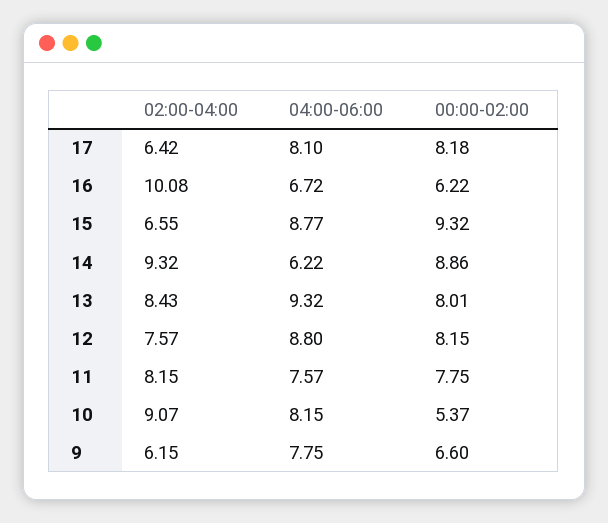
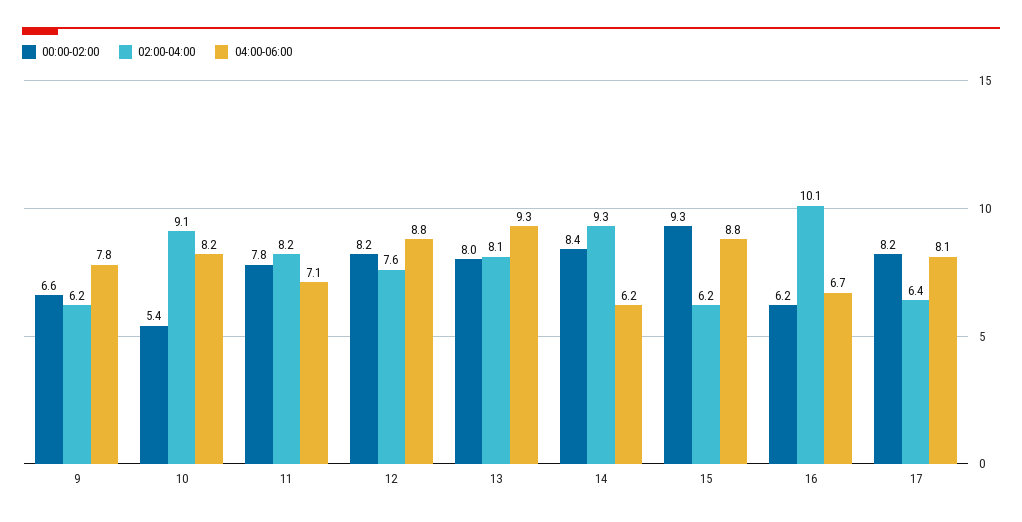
  {
    "02:00-04:00": {
      "17": 6.42,
      "16": 10.08,
-     "15": 6.55,
+     "15": 6.2,
      "14": 9.32,
-     "13": 8.43,
+     "13": 8.1,
      "12": 7.57,
      "11": 8.15,
      "10": 9.07,
      "9": 6.15
    },
    "04:00-06:00": {
      "17": 8.1,
      "16": 6.72,
      "15": 8.77,
      "14": 6.22,
      "13": 9.32,
      "12": 8.8,
-     "11": 7.57,
+     "11": 7.1,
      "10": 8.15,
      "9": 7.75
    },
    "00:00-02:00": {
      "17": 8.18,
      "16": 6.22,
      "15": 9.32,
-     "14": 8.86,
+     "14": 8.4,
      "13": 8.01,
      "12": 8.15,
      "11": 7.75,
      "10": 5.37,
      "9": 6.6
    }
  }

